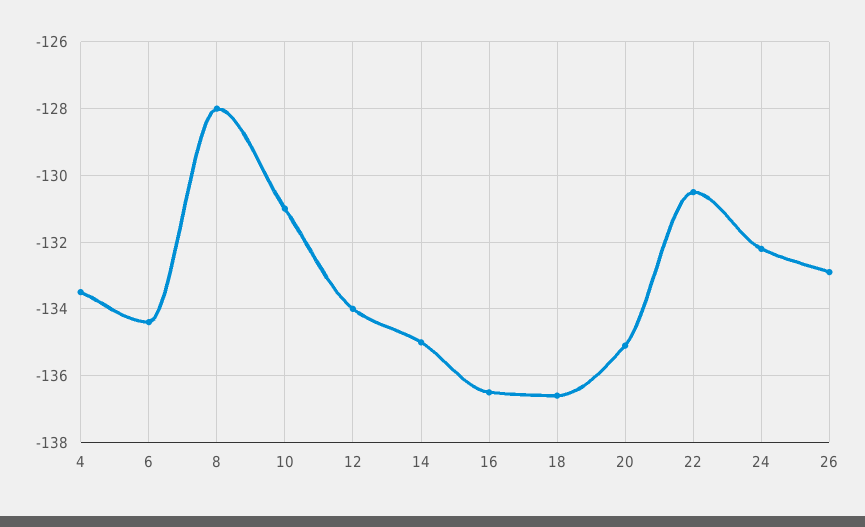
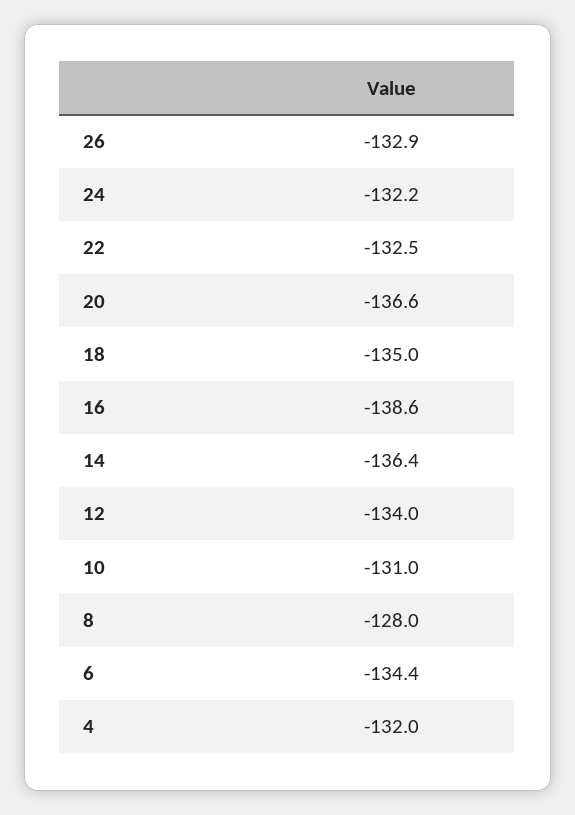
  {
-   "4": -133.5,
+   "4": -132,
    "6": -134.4,
    "8": -128,
    "10": -131,
    "12": -134,
-   "14": -135,
+   "14": -136.4,
-   "16": -136.5,
+   "16": -138.6,
-   "18": -136.5,
+   "18": -135,
-   "20": -135,
+   "20": -136.6,
-   "22": -130.5,
+   "22": -132.5,
    "24": -132.2,
    "26": -132.9
  }

